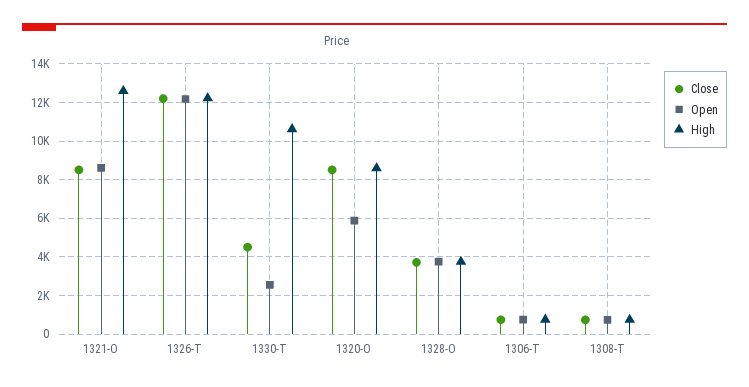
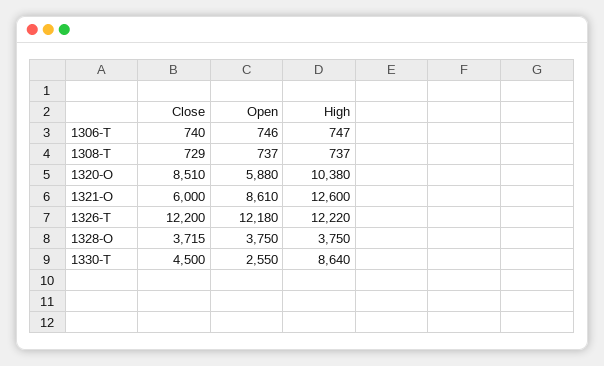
  {
    "Close": {
-     "1321-O": 8500,
+     "1321-O": 6000,
      "1326-T": 12200,
      "1330-T": 4500,
      "1320-O": 8510,
      "1328-O": 3715,
      "1306-T": 740,
      "1308-T": 729
    },
    "Open": {
      "1321-O": 8610,
      "1326-T": 12180,
      "1330-T": 2550,
      "1320-O": 5880,
      "1328-O": 3750,
      "1306-T": 746,
      "1308-T": 737
    },
    "High": {
      "1321-O": 12600,
      "1326-T": 12220,
-     "1330-T": 10500,
+     "1330-T": 8640,
-     "1320-O": 8500,
+     "1320-O": 10380,
      "1328-O": 3750,
      "1306-T": 747,
      "1308-T": 737
    }
  }

